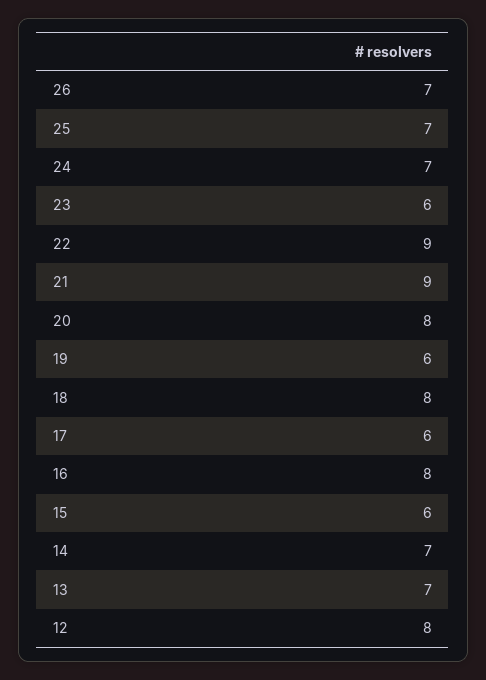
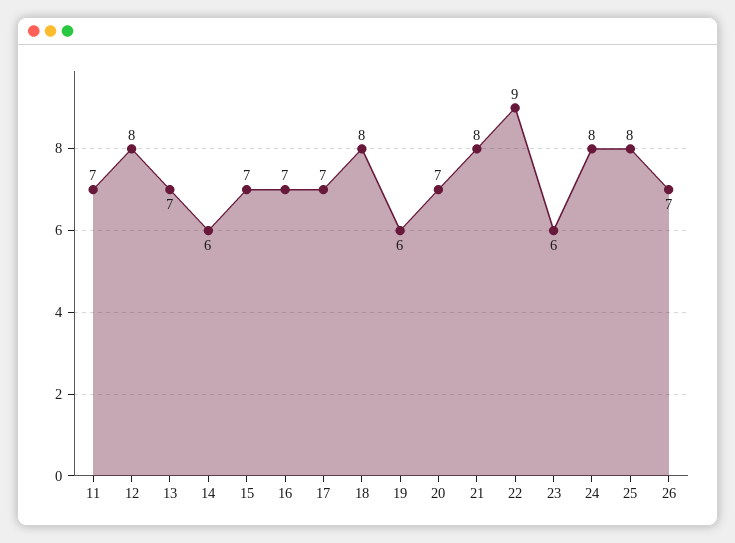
  {
    "26": 7,
-   "25": 7,
+   "25": 8,
-   "24": 7,
+   "24": 8,
    "23": 6,
    "22": 9,
-   "21": 9,
+   "21": 8,
-   "20": 8,
+   "20": 7,
    "19": 6,
    "18": 8,
-   "17": 6,
+   "17": 7,
-   "16": 8,
+   "16": 7,
-   "15": 6,
+   "15": 7,
-   "14": 7,
+   "14": 6,
    "13": 7,
-   "12": 8
+   "12": 8,
+   "11": 7
  }

